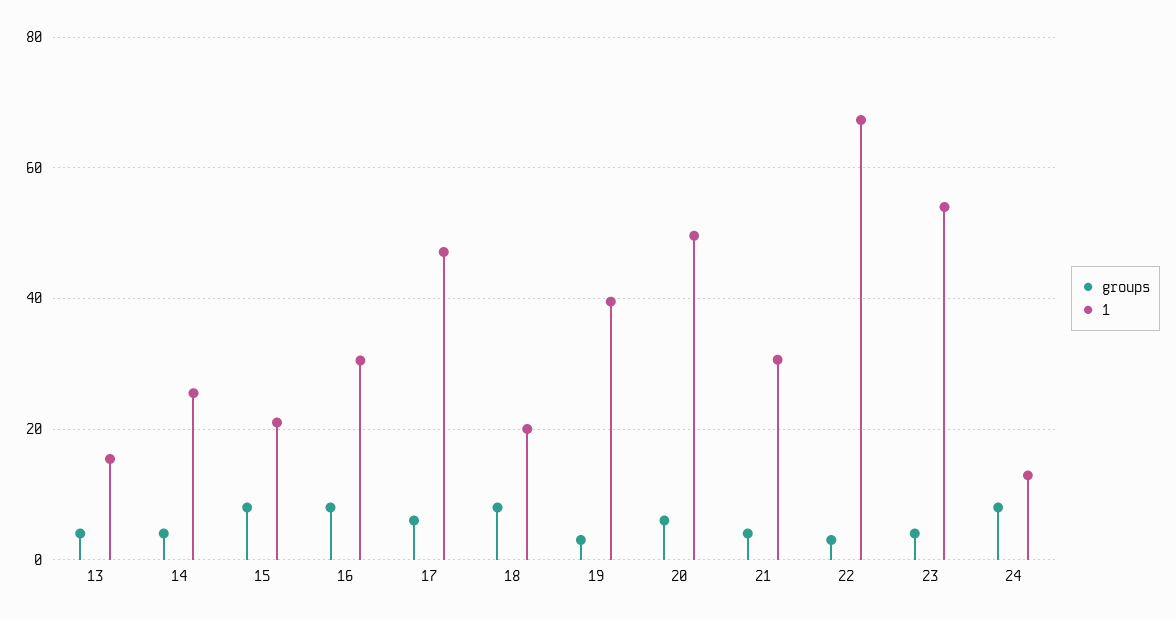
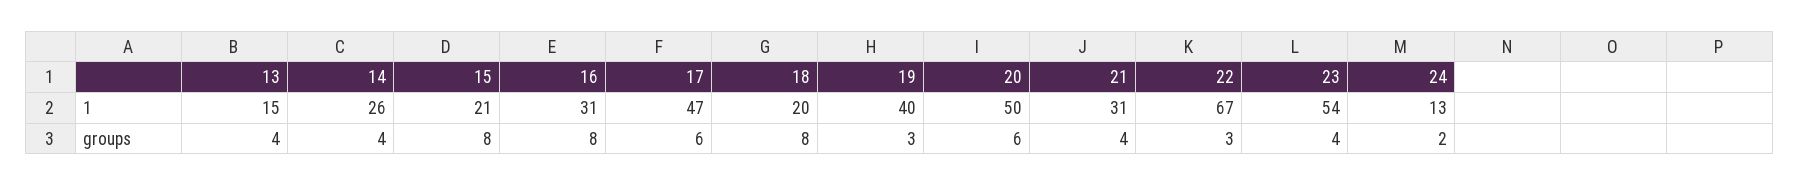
  {
    "groups": {
      "13": 4,
      "14": 4,
      "15": 8,
      "16": 8,
      "17": 6,
      "18": 8,
      "19": 3,
      "20": 6,
      "21": 4,
      "22": 3,
      "23": 4,
-     "24": 8
+     "24": 2
    },
    "1": {
      "13": 15,
      "14": 26,
      "15": 21,
      "16": 31,
      "17": 47,
      "18": 20,
      "19": 40,
      "20": 50,
      "21": 31,
      "22": 67,
      "23": 54,
      "24": 13
    }
  }

